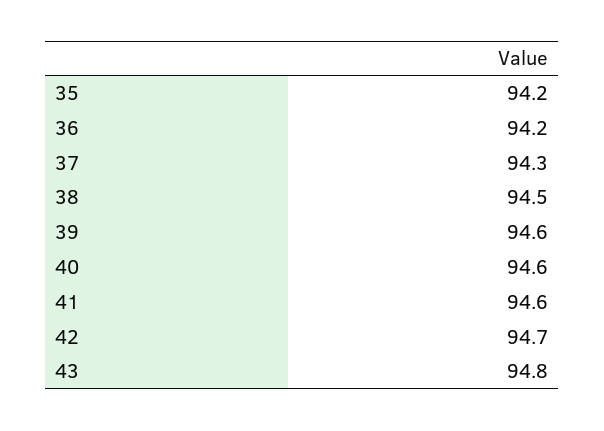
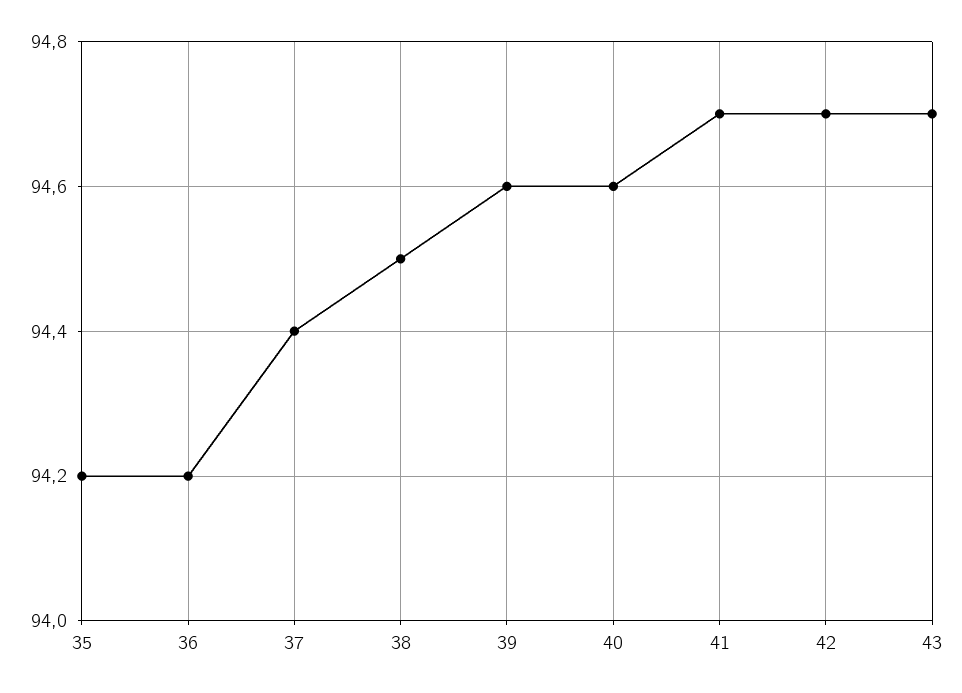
  {
    "35": 94.2,
    "36": 94.2,
-   "37": 94.3,
+   "37": 94.4,
    "38": 94.5,
    "39": 94.6,
    "40": 94.6,
-   "41": 94.6,
+   "41": 94.7,
    "42": 94.7,
-   "43": 94.8
+   "43": 94.7
  }

